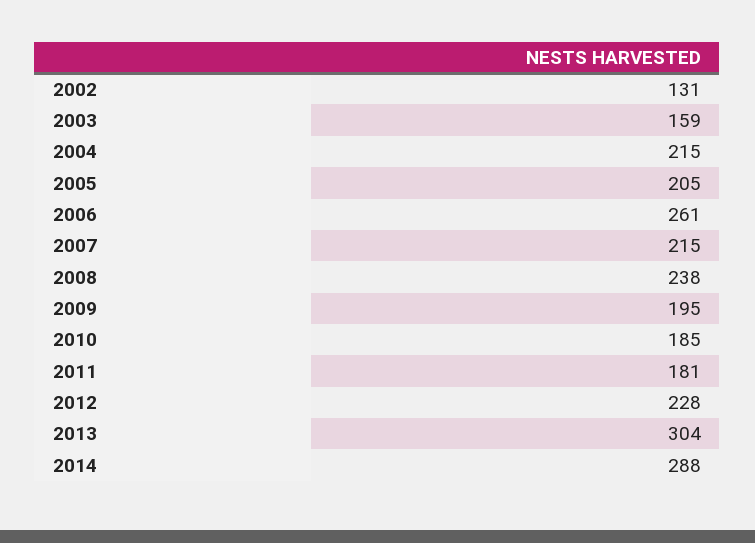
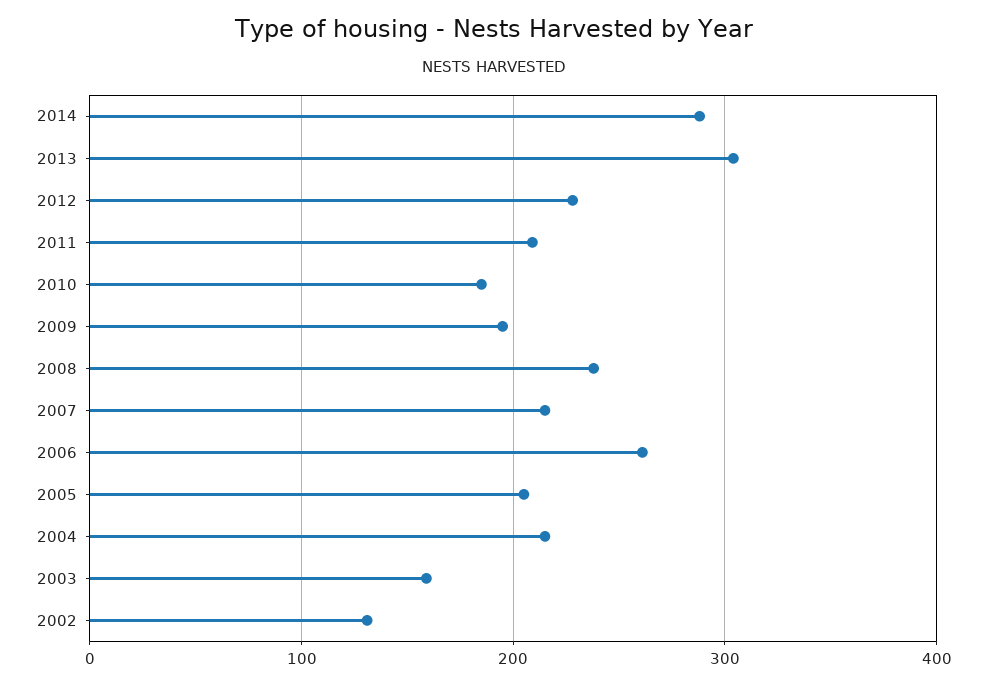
  {
    "2002": 131,
    "2003": 159,
    "2004": 215,
    "2005": 205,
    "2006": 261,
    "2007": 215,
    "2008": 238,
    "2009": 195,
    "2010": 185,
-   "2011": 181,
+   "2011": 210,
    "2012": 228,
    "2013": 304,
    "2014": 288
  }

